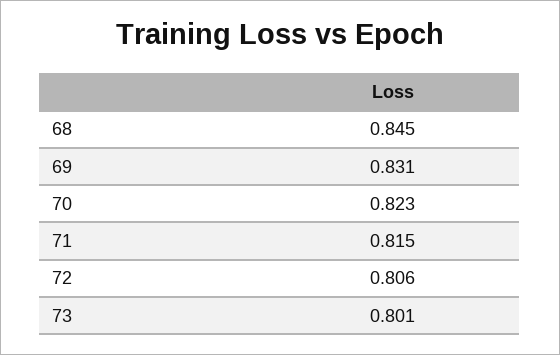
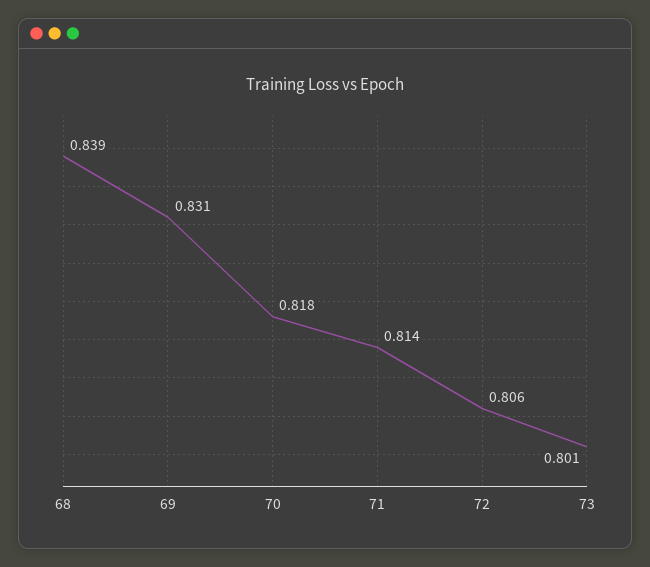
  {
-   "68": 0.845,
+   "68": 0.839,
    "69": 0.831,
-   "70": 0.823,
+   "70": 0.818,
-   "71": 0.815,
+   "71": 0.814,
    "72": 0.806,
    "73": 0.801
  }

